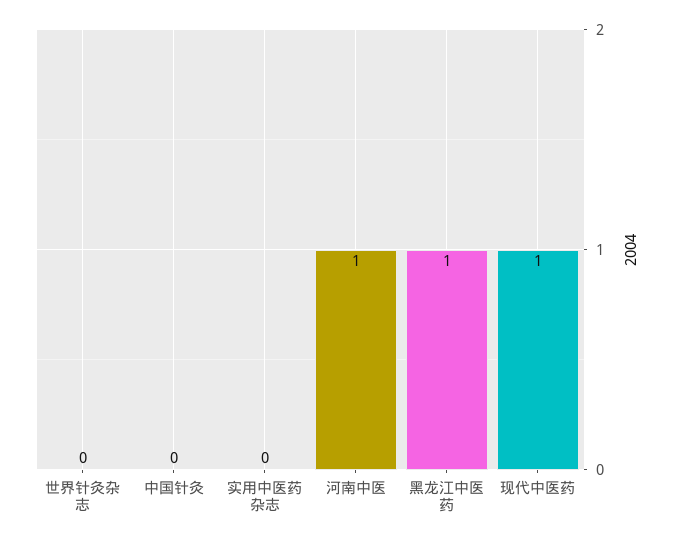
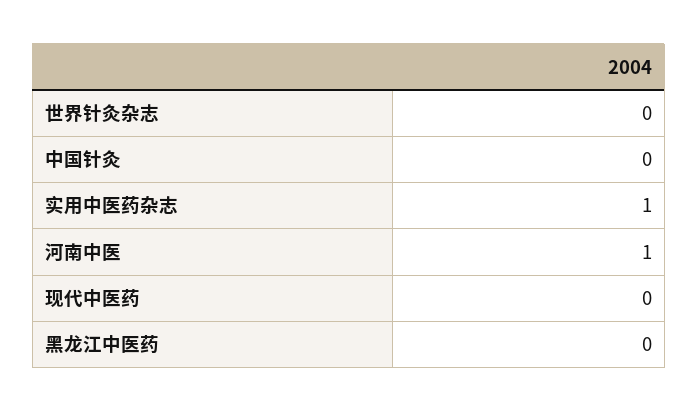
  {
    "世界针灸杂志": 0,
    "中国针灸": 0,
-   "实用中医药杂志": 0,
+   "实用中医药杂志": 1,
    "河南中医": 1,
-   "黑龙江中医药": 1,
+   "黑龙江中医药": 0,
-   "现代中医药": 1
+   "现代中医药": 0
  }

